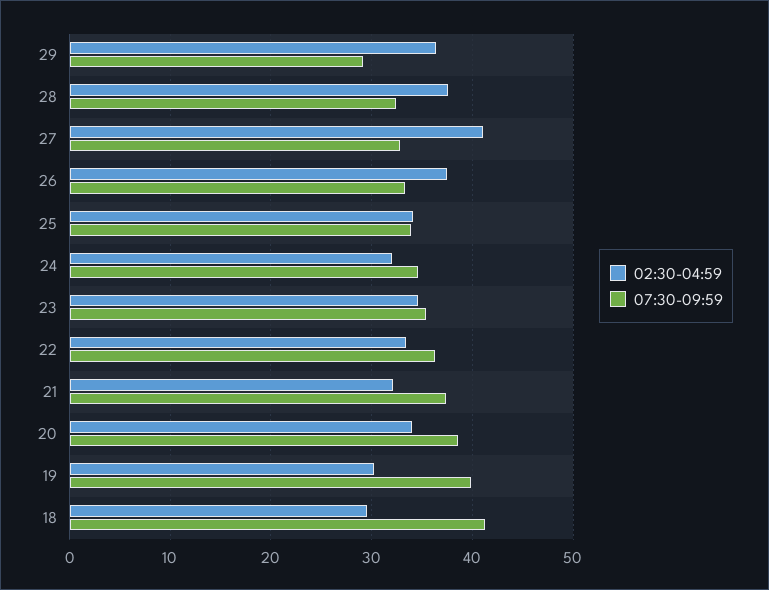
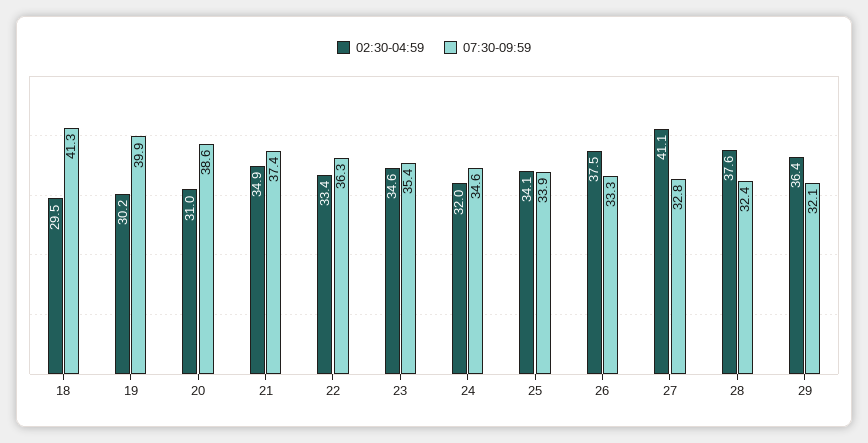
  {
    "02:30-04:59": {
      "29": 36.4,
      "28": 37.6,
      "27": 41.1,
      "26": 37.5,
      "25": 34.1,
      "24": 32,
      "23": 34.6,
      "22": 33.4,
-     "21": 32,
+     "21": 34.9,
-     "20": 34,
+     "20": 31,
      "19": 30.2,
      "18": 29.5
    },
    "07:30-09:59": {
-     "29": 29,
+     "29": 32.1,
      "28": 32.4,
      "27": 32.8,
      "26": 33.3,
      "25": 33.9,
      "24": 34.6,
      "23": 35.4,
      "22": 36.3,
      "21": 37.4,
      "20": 38.6,
      "19": 39.9,
      "18": 41.3
    }
  }

